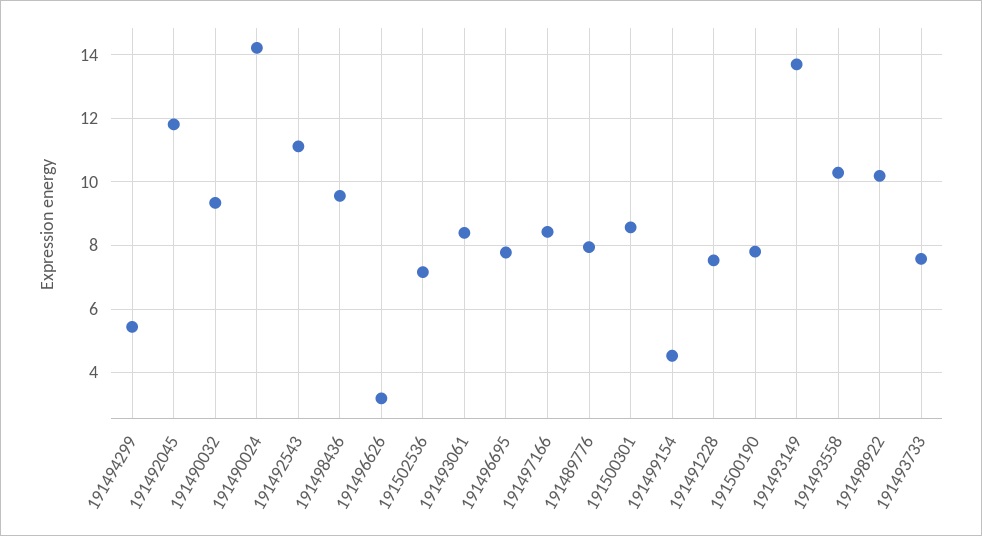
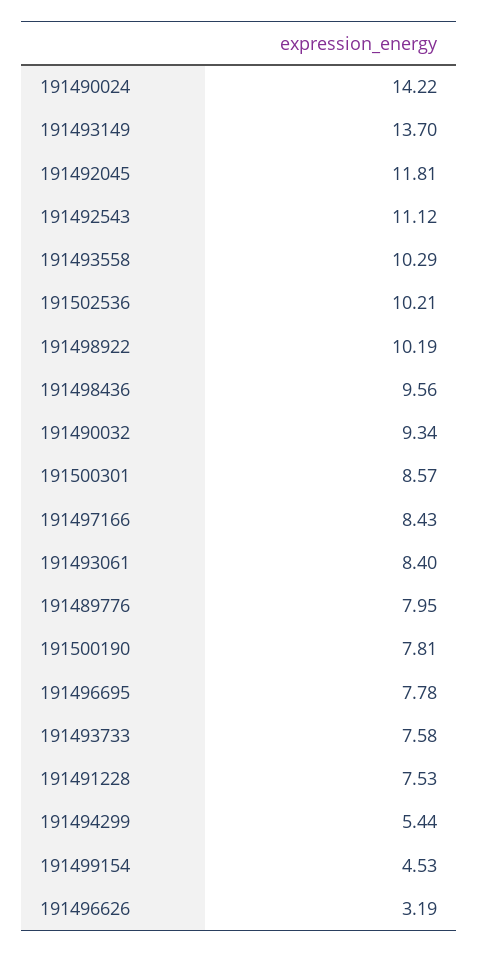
  {
    "191494299": 5.44,
    "191492045": 11.81,
    "191490032": 9.34,
    "191490024": 14.22,
    "191492543": 11.12,
    "191498436": 9.56,
    "191496626": 3.19,
-   "191502536": 7.2,
+   "191502536": 10.21,
    "191493061": 8.4,
    "191496695": 7.78,
    "191497166": 8.43,
    "191489776": 7.95,
    "191500301": 8.57,
    "191499154": 4.53,
    "191491228": 7.53,
    "191500190": 7.81,
    "191493149": 13.7,
    "191493558": 10.29,
    "191498922": 10.19,
    "191493733": 7.58
  }

